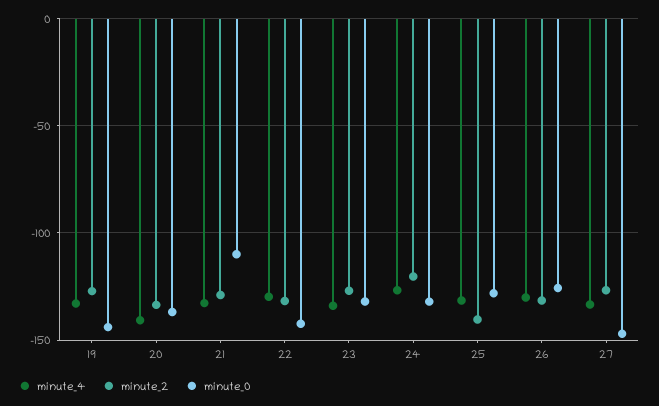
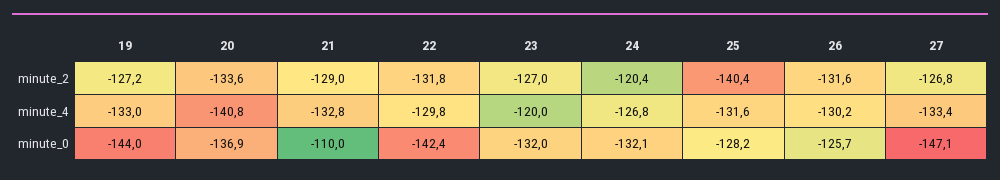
  {
    "minute_4": {
      "19": -133,
      "20": -140.8,
      "21": -132.8,
      "22": -129.8,
-     "23": -135,
+     "23": -120,
      "24": -126.8,
      "25": -131.6,
      "26": -130.2,
      "27": -133.4
    },
    "minute_2": {
      "19": -127.2,
      "20": -133.6,
      "21": -129,
      "22": -131.8,
      "23": -127,
      "24": -120.4,
      "25": -140.4,
      "26": -131.6,
      "27": -126.8
    },
    "minute_0": {
      "19": -144,
      "20": -136.9,
      "21": -110,
      "22": -142.4,
      "23": -132,
      "24": -132.1,
      "25": -128.2,
      "26": -125.7,
      "27": -147.1
    }
  }

